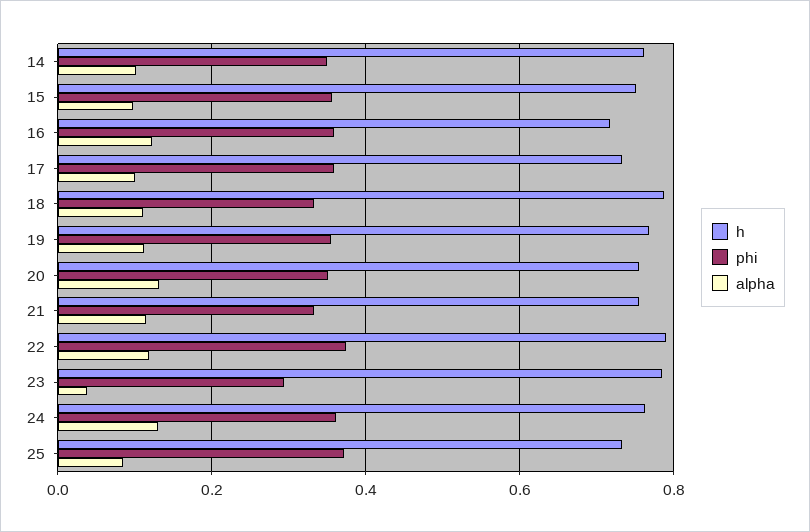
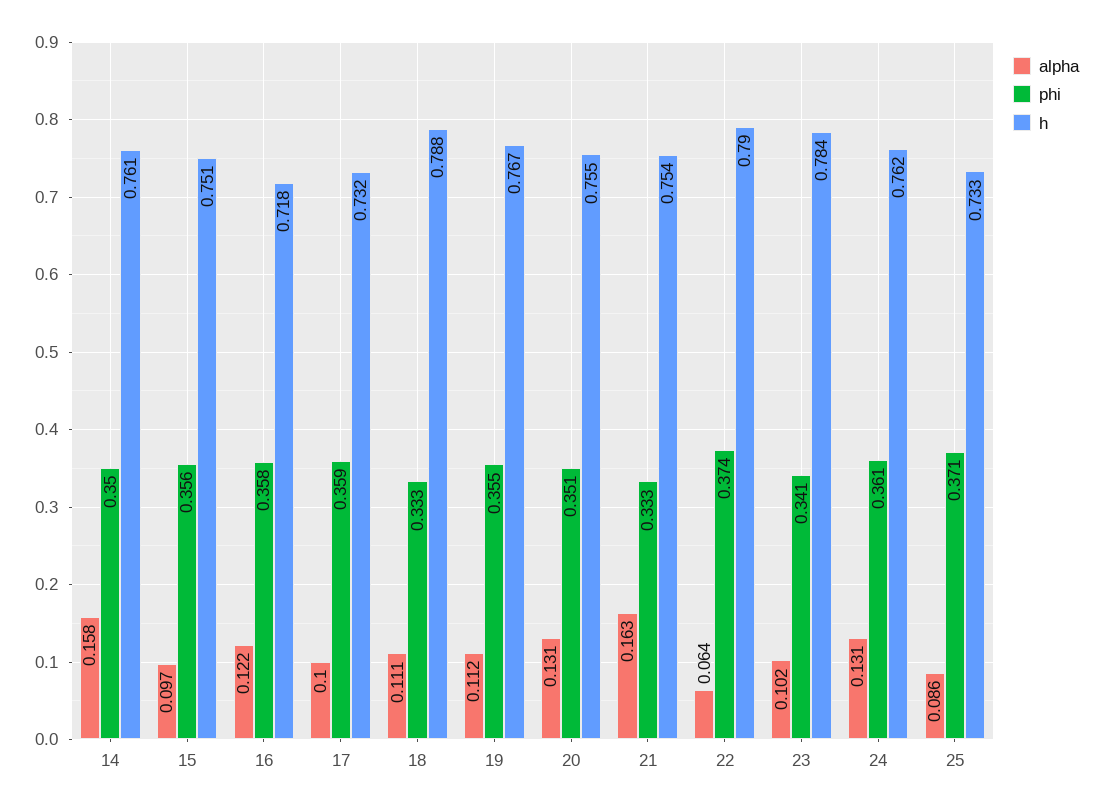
  {
    "h": {
      "14": 0.761,
      "15": 0.751,
      "16": 0.718,
      "17": 0.732,
      "18": 0.788,
      "19": 0.767,
      "20": 0.755,
      "21": 0.754,
      "22": 0.79,
      "23": 0.784,
      "24": 0.762,
      "25": 0.733
    },
    "phi": {
      "14": 0.35,
      "15": 0.356,
      "16": 0.358,
      "17": 0.359,
      "18": 0.333,
      "19": 0.355,
      "20": 0.351,
      "21": 0.333,
      "22": 0.374,
-     "23": 0.3,
+     "23": 0.341,
      "24": 0.361,
      "25": 0.371
    },
    "alpha": {
-     "14": 0.1,
+     "14": 0.158,
      "15": 0.097,
      "16": 0.122,
      "17": 0.1,
      "18": 0.111,
      "19": 0.112,
      "20": 0.131,
-     "21": 0.12,
+     "21": 0.163,
-     "22": 0.12,
+     "22": 0.064,
-     "23": 0.04,
+     "23": 0.102,
      "24": 0.131,
      "25": 0.086
    }
  }

